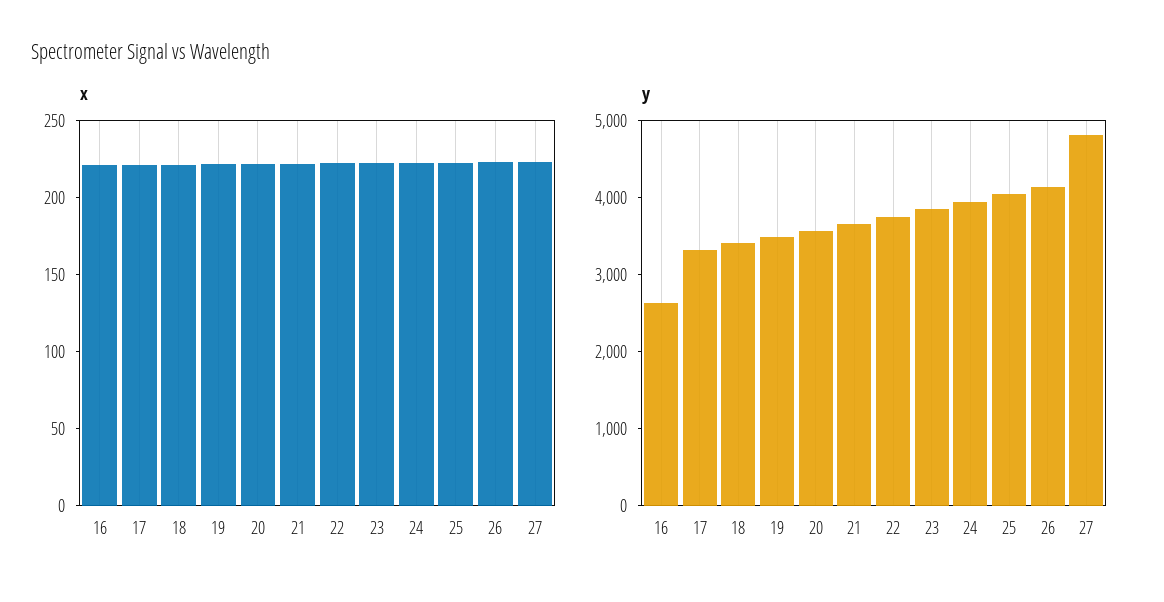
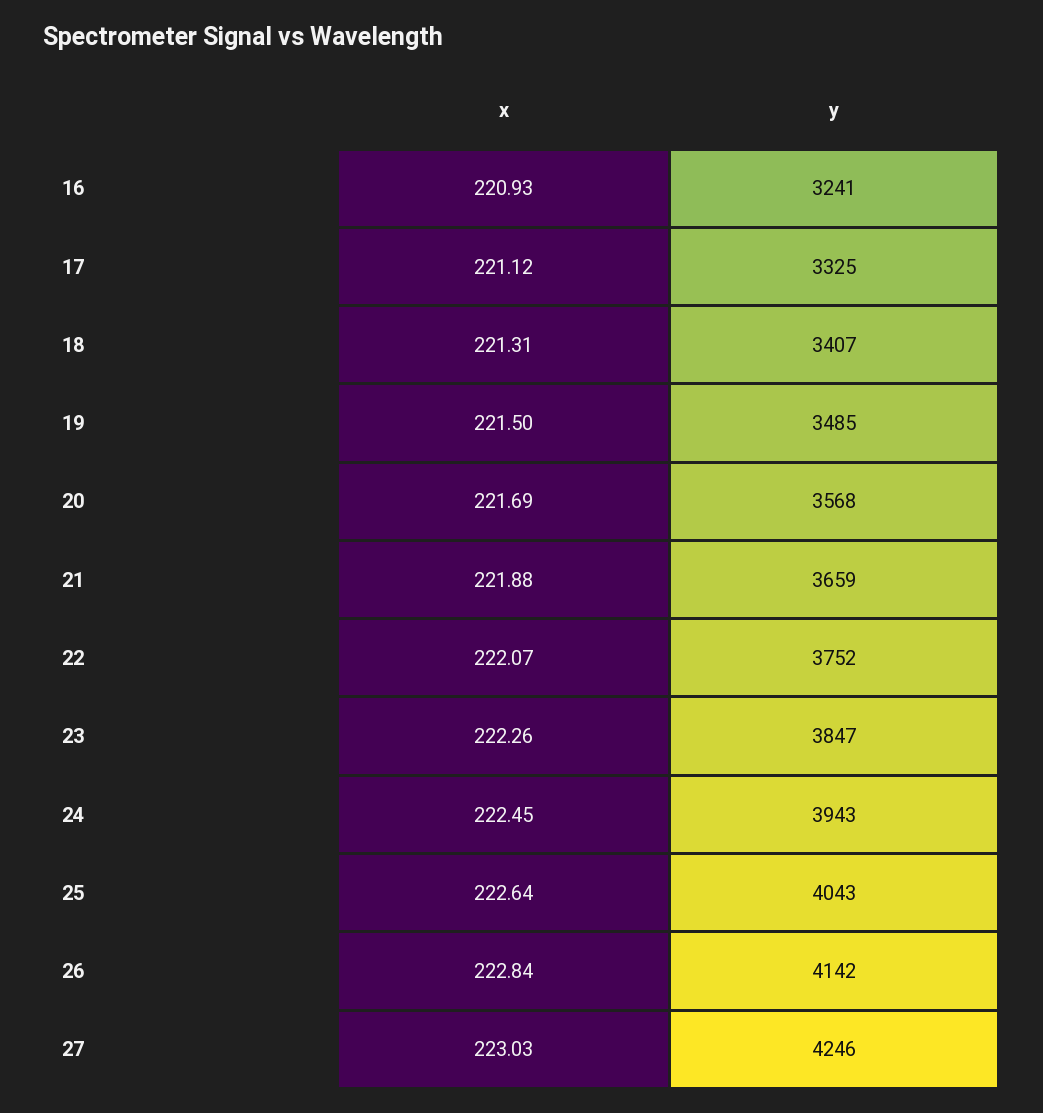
  {
    "x": {
      "16": 220.93,
      "17": 221.12,
      "18": 221.31,
      "19": 221.5,
      "20": 221.69,
      "21": 221.88,
      "22": 222.07,
      "23": 222.26,
      "24": 222.45,
      "25": 222.64,
      "26": 222.84,
      "27": 223.03
    },
    "y": {
-     "16": 2600,
+     "16": 3241,
      "17": 3325,
      "18": 3407,
      "19": 3485,
      "20": 3568,
      "21": 3659,
      "22": 3752,
      "23": 3847,
      "24": 3943,
      "25": 4043,
      "26": 4142,
-     "27": 4800
+     "27": 4246
    }
  }

